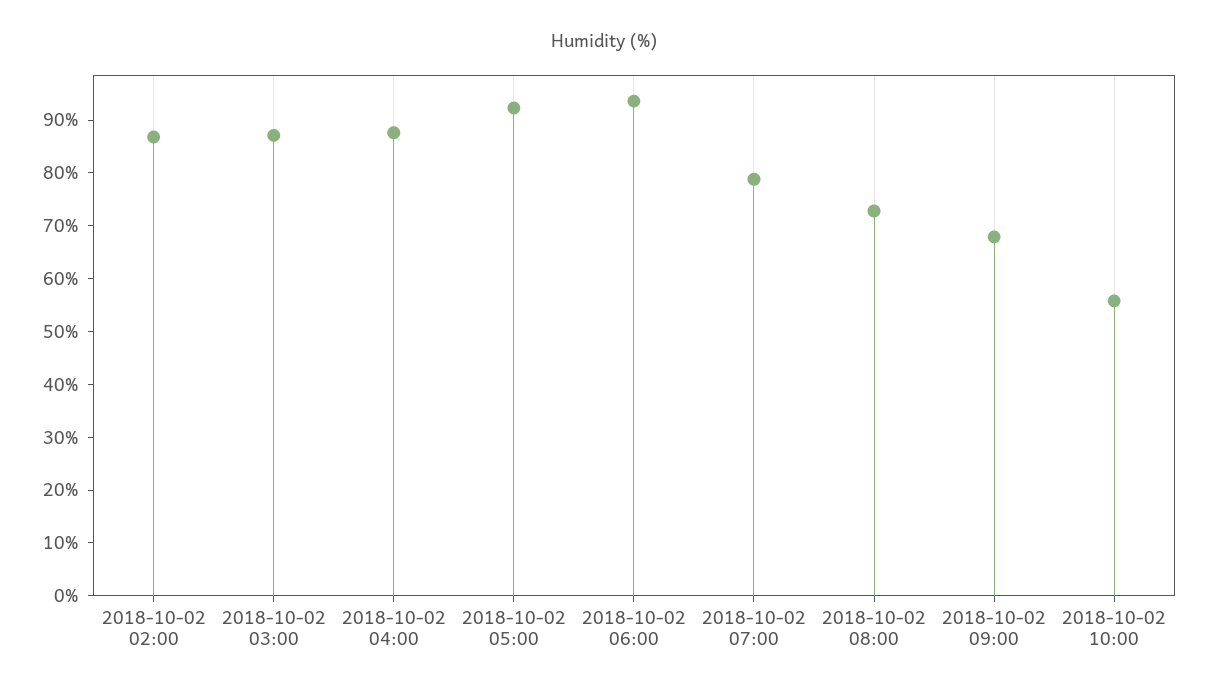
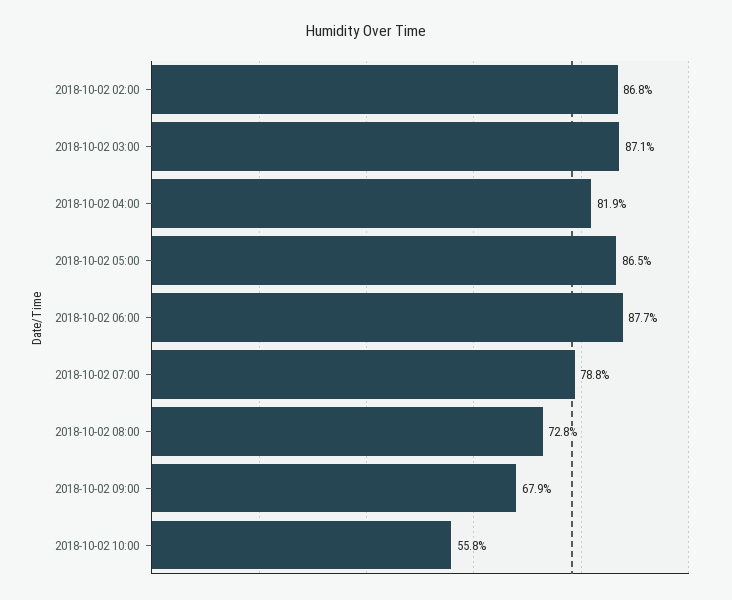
  {
    "2018-10-02 02:00": 86.8,
    "2018-10-02 03:00": 87.1,
-   "2018-10-02 04:00": 88,
+   "2018-10-02 04:00": 81.9,
-   "2018-10-02 05:00": 92,
+   "2018-10-02 05:00": 86.5,
-   "2018-10-02 06:00": 94,
+   "2018-10-02 06:00": 87.7,
    "2018-10-02 07:00": 78.8,
    "2018-10-02 08:00": 72.8,
    "2018-10-02 09:00": 67.9,
    "2018-10-02 10:00": 55.8
  }

